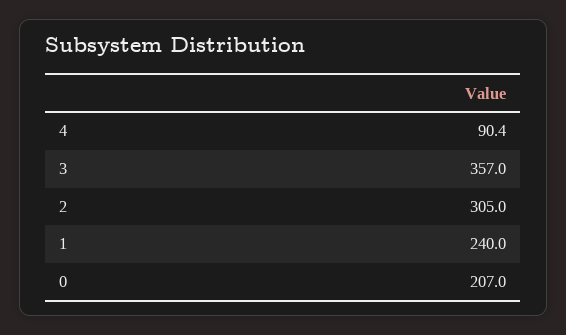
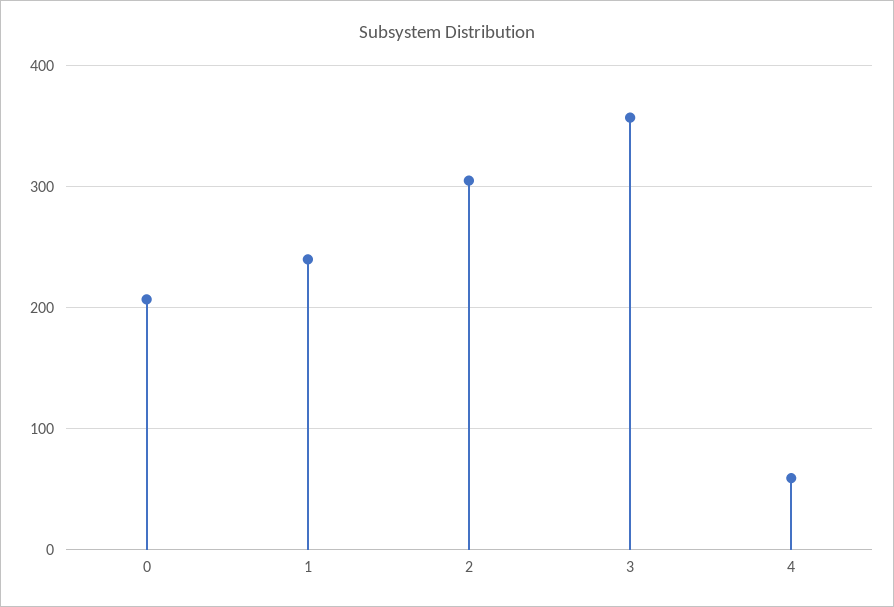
  {
-   "4": 90.4,
+   "4": 60,
    "3": 357,
    "2": 305,
    "1": 240,
    "0": 207
  }

